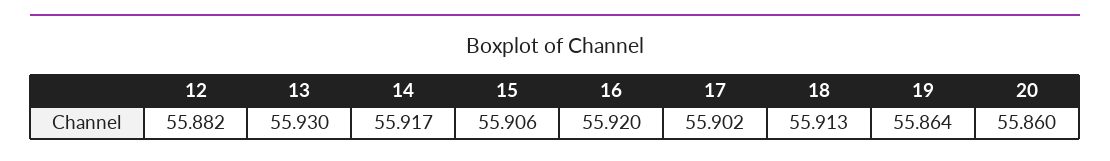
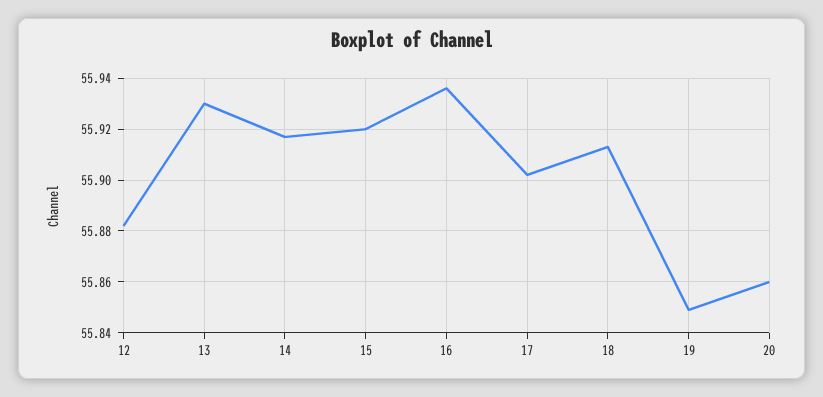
  {
    "12": 55.882,
    "13": 55.93,
    "14": 55.917,
-   "15": 55.906,
+   "15": 55.92,
-   "16": 55.92,
+   "16": 55.935,
    "17": 55.902,
    "18": 55.913,
-   "19": 55.864,
+   "19": 55.85,
    "20": 55.86
  }

